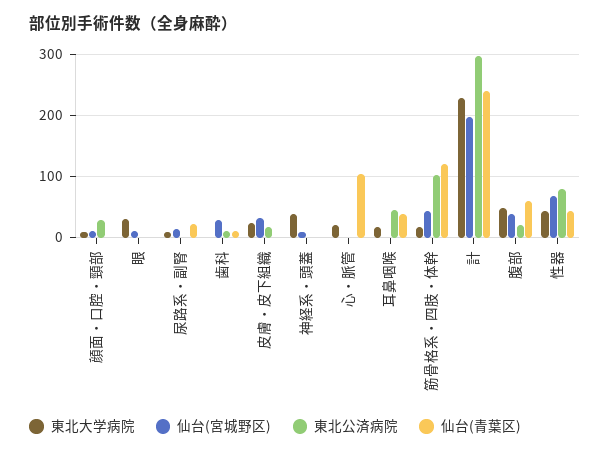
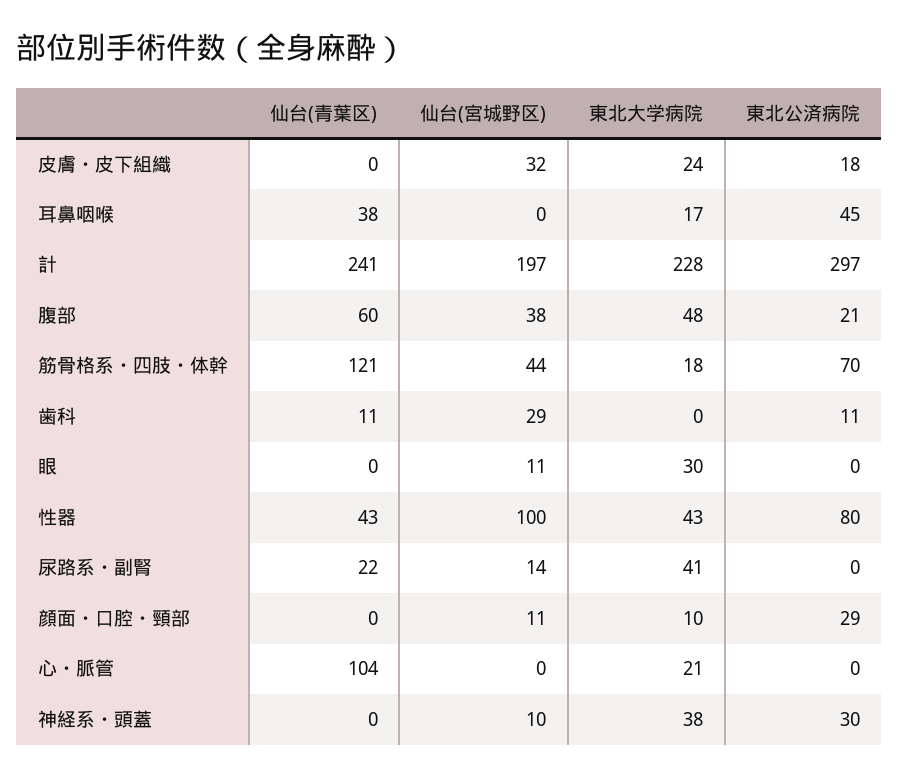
  {
    "東北大学病院": {
      "顔面・口腔・頸部": 10,
      "眼": 30,
-     "尿路系・副腎": 10,
+     "尿路系・副腎": 41,
      "歯科": 0,
      "皮膚・皮下組織": 24,
      "神経系・頭蓋": 38,
      "心・脈管": 21,
      "耳鼻咽喉": 17,
      "筋骨格系・四肢・体幹": 18,
      "計": 228,
      "腹部": 48,
      "性器": 43
    },
    "仙台(宮城野区)": {
      "顔面・口腔・頸部": 11,
      "眼": 11,
      "尿路系・副腎": 14,
      "歯科": 29,
      "皮膚・皮下組織": 32,
      "神経系・頭蓋": 10,
      "心・脈管": 0,
      "耳鼻咽喉": 0,
      "筋骨格系・四肢・体幹": 44,
      "計": 197,
      "腹部": 38,
-     "性器": 70
+     "性器": 100
    },
    "東北公済病院": {
      "顔面・口腔・頸部": 29,
      "眼": 0,
      "尿路系・副腎": 0,
      "歯科": 11,
      "皮膚・皮下組織": 18,
-     "神経系・頭蓋": 0,
+     "神経系・頭蓋": 30,
      "心・脈管": 0,
      "耳鼻咽喉": 45,
-     "筋骨格系・四肢・体幹": 100,
+     "筋骨格系・四肢・体幹": 70,
      "計": 297,
      "腹部": 21,
      "性器": 80
    },
    "仙台(青葉区)": {
      "顔面・口腔・頸部": 0,
      "眼": 0,
      "尿路系・副腎": 22,
      "歯科": 11,
      "皮膚・皮下組織": 0,
      "神経系・頭蓋": 0,
      "心・脈管": 104,
      "耳鼻咽喉": 38,
      "筋骨格系・四肢・体幹": 121,
      "計": 241,
      "腹部": 60,
      "性器": 43
    }
  }

